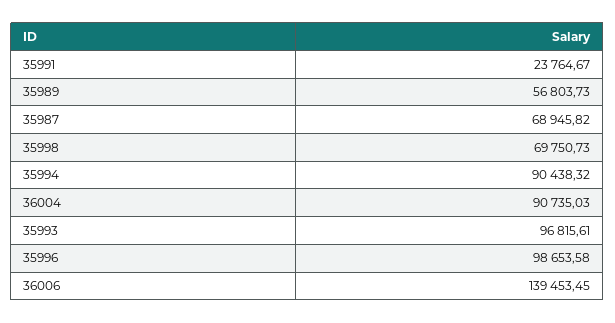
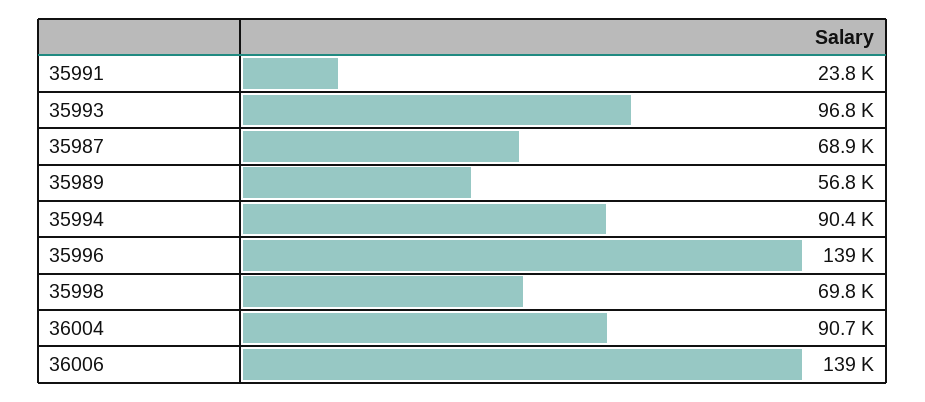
  {
    "35991": 23764.67,
    "35989": 56803.73,
    "35987": 68945.82,
    "35998": 69750.73,
    "35994": 90438.32,
    "36004": 90735.03,
    "35993": 96815.61,
-   "35996": 98653.58,
+   "35996": 139000,
    "36006": 139453.45
  }

